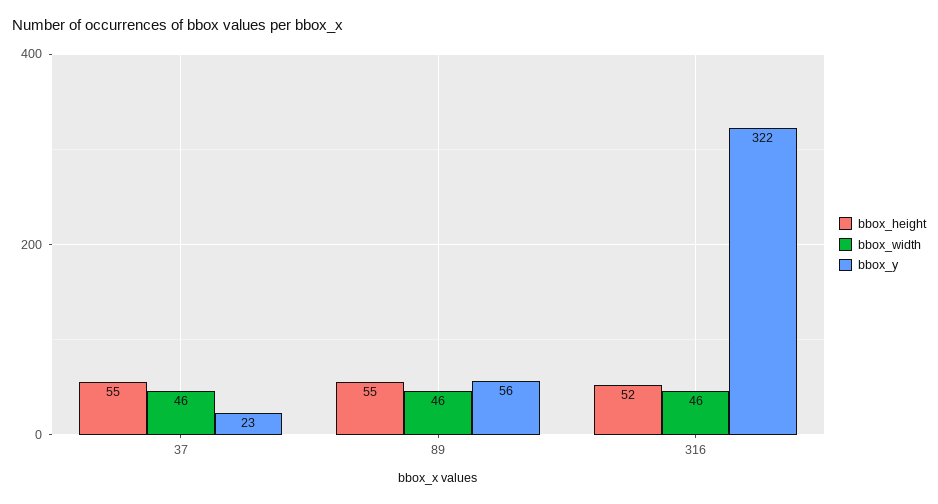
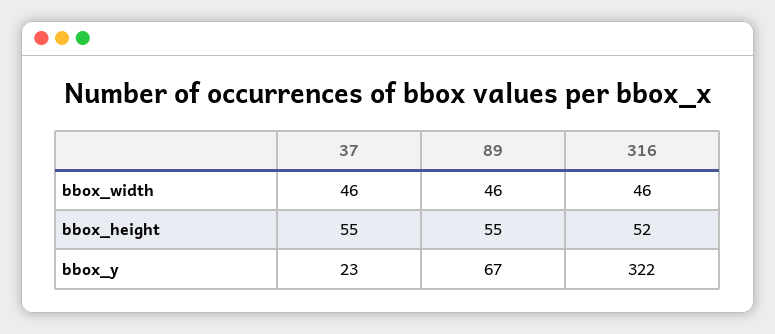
  {
    "bbox_height": {
      "37": 55,
      "89": 55,
      "316": 52
    },
    "bbox_width": {
      "37": 46,
      "89": 46,
      "316": 46
    },
    "bbox_y": {
      "37": 23,
-     "89": 56,
+     "89": 67,
      "316": 322
    }
  }

